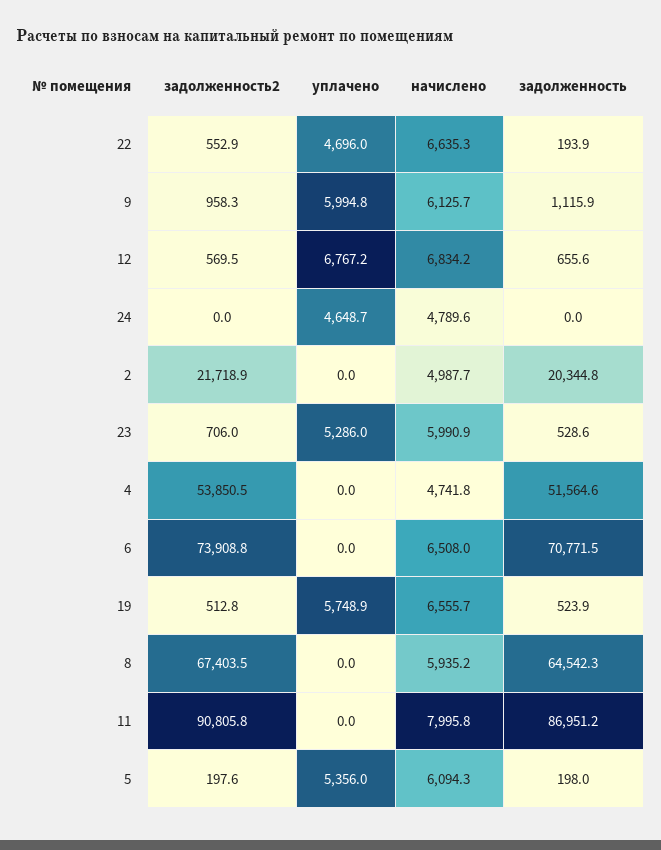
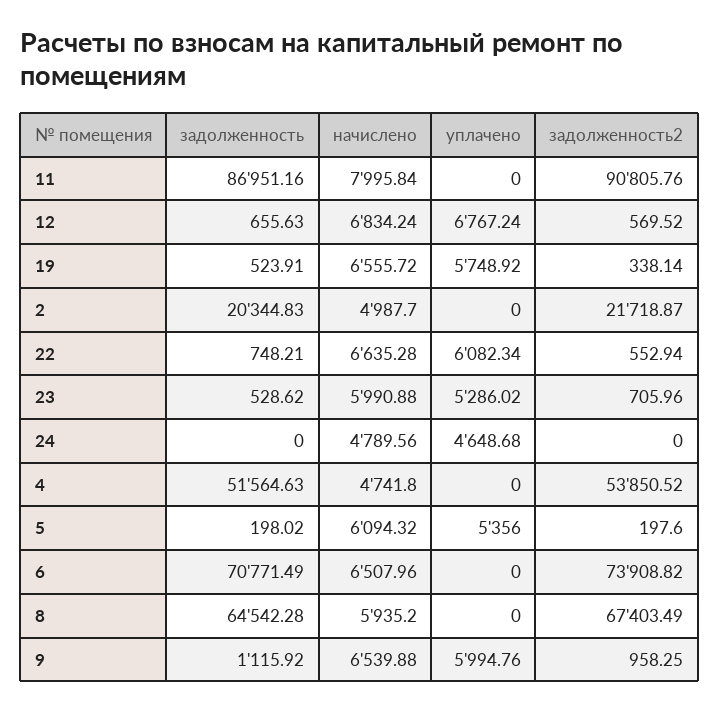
  {
    "задолженность2": {
      "22": 552.94,
      "9": 958.25,
      "12": 569.52,
      "24": 0,
      "2": 21718.87,
      "23": 705.96,
      "4": 53850.52,
      "6": 73908.82,
-     "19": 512.8,
+     "19": 338.14,
      "8": 67403.49,
      "11": 90805.76,
      "5": 197.6
    },
    "уплачено": {
-     "22": 4696,
+     "22": 6082.34,
      "9": 5994.76,
      "12": 6767.24,
      "24": 4648.68,
      "2": 0,
      "23": 5286.02,
      "4": 0,
      "6": 0,
      "19": 5748.92,
      "8": 0,
      "11": 0,
      "5": 5356
    },
    "начислено": {
      "22": 6635.28,
-     "9": 6125.7,
+     "9": 6539.88,
      "12": 6834.24,
      "24": 4789.56,
      "2": 4987.7,
      "23": 5990.88,
      "4": 4741.8,
      "6": 6507.96,
      "19": 6555.72,
      "8": 5935.2,
      "11": 7995.84,
      "5": 6094.32
    },
    "задолженность": {
-     "22": 193.9,
+     "22": 748.21,
      "9": 1115.92,
      "12": 655.63,
      "24": 0,
      "2": 20344.83,
      "23": 528.62,
      "4": 51564.63,
      "6": 70771.49,
      "19": 523.91,
      "8": 64542.28,
      "11": 86951.16,
      "5": 198.02
    }
  }

